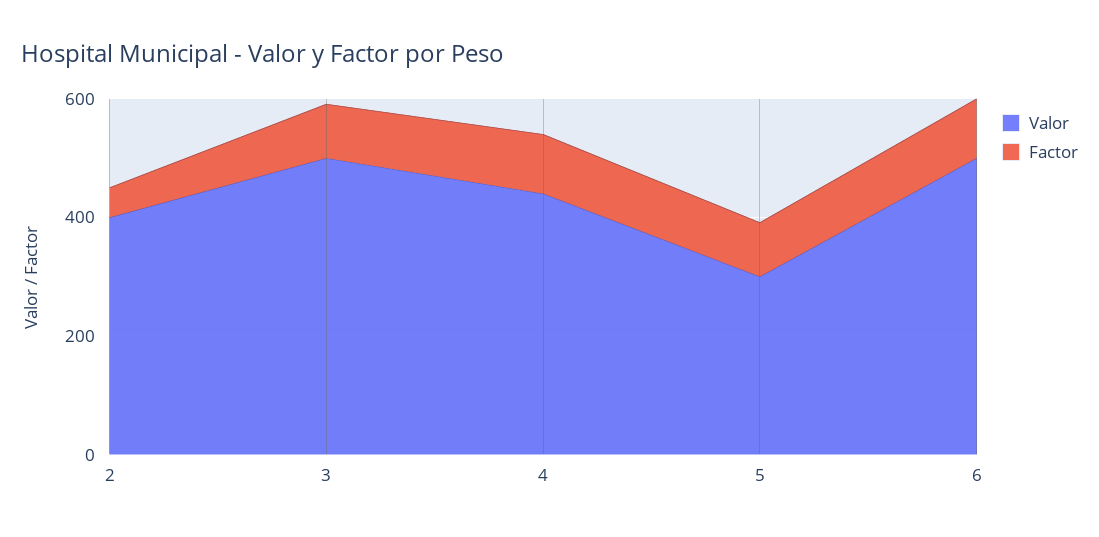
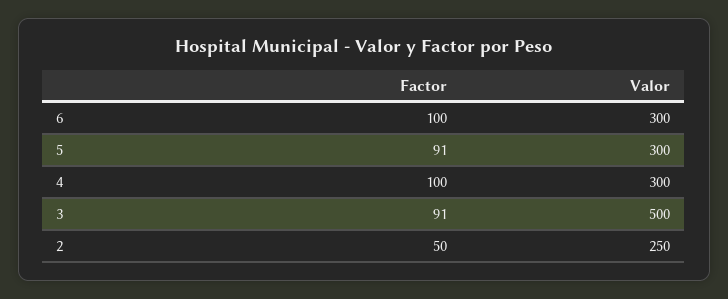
  {
    "Valor": {
-     "2": 400,
+     "2": 250,
      "3": 500,
-     "4": 450,
+     "4": 300,
      "5": 300,
-     "6": 500
+     "6": 300
    },
    "Factor": {
      "2": 50,
      "3": 91,
      "4": 100,
      "5": 91,
      "6": 100
    }
  }

